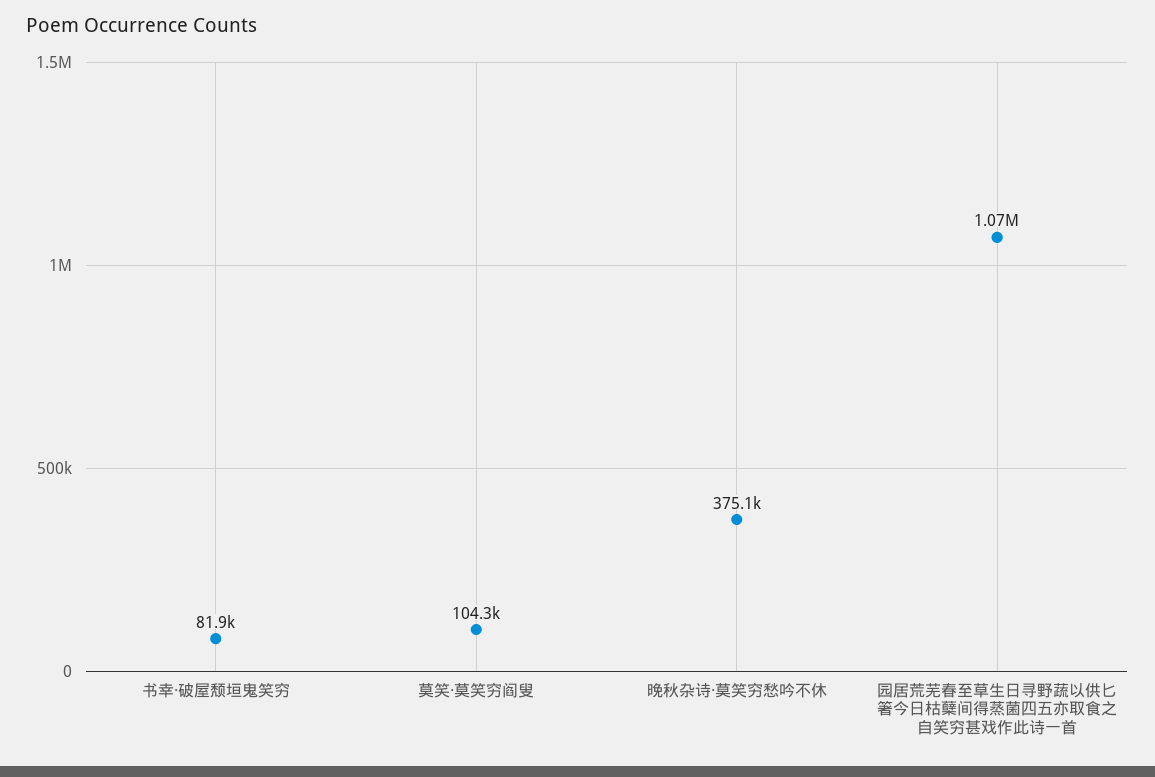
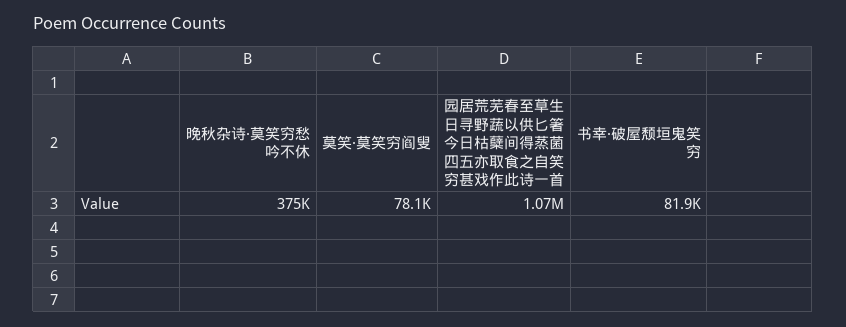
  {
    "书幸·破屋颓垣鬼笑穷": 81900,
-   "莫笑·莫笑穷阎叟": 104300,
+   "莫笑·莫笑穷阎叟": 78100,
    "晚秋杂诗·莫笑穷愁吟不休": 375100,
    "园居荒芜春至草生日寻野蔬以供匕箸今日枯蘖间得蒸菌四五亦取食之自笑穷甚戏作此诗一首": 1070000
  }

